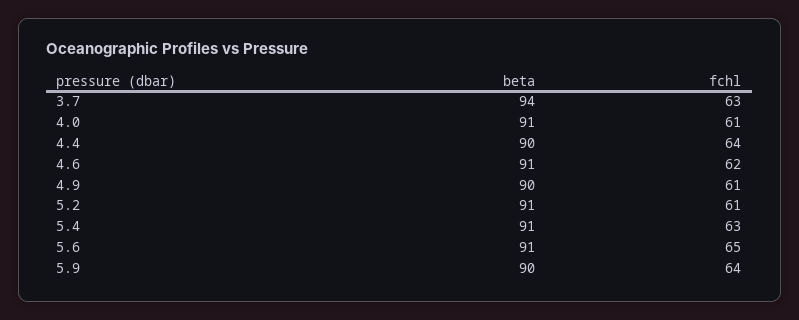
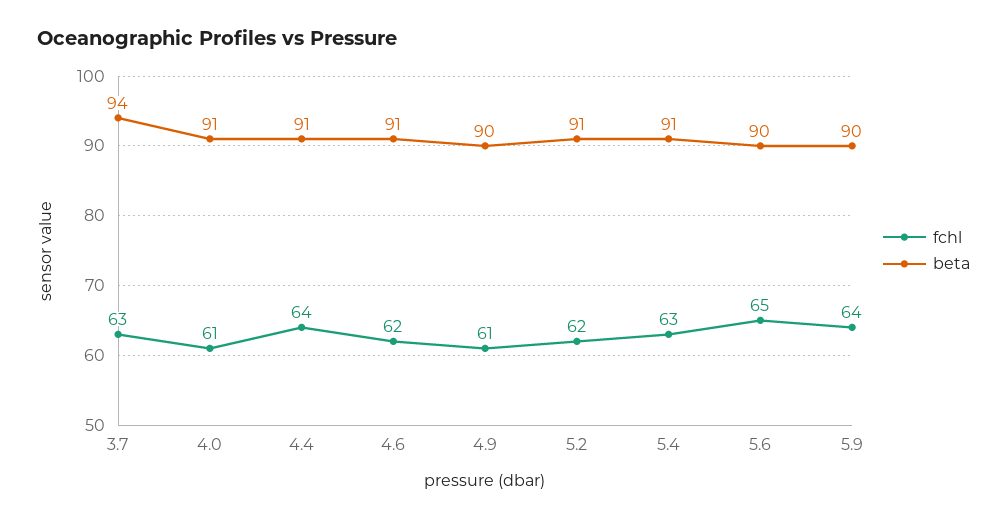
  {
    "beta": {
      "3.7": 94,
      "4.0": 91,
-     "4.4": 90,
+     "4.4": 91,
      "4.6": 91,
      "4.9": 90,
      "5.2": 91,
      "5.4": 91,
-     "5.6": 91,
+     "5.6": 90,
      "5.9": 90
    },
    "fchl": {
      "3.7": 63,
      "4.0": 61,
      "4.4": 64,
      "4.6": 62,
      "4.9": 61,
-     "5.2": 61,
+     "5.2": 62,
      "5.4": 63,
      "5.6": 65,
      "5.9": 64
    }
  }

